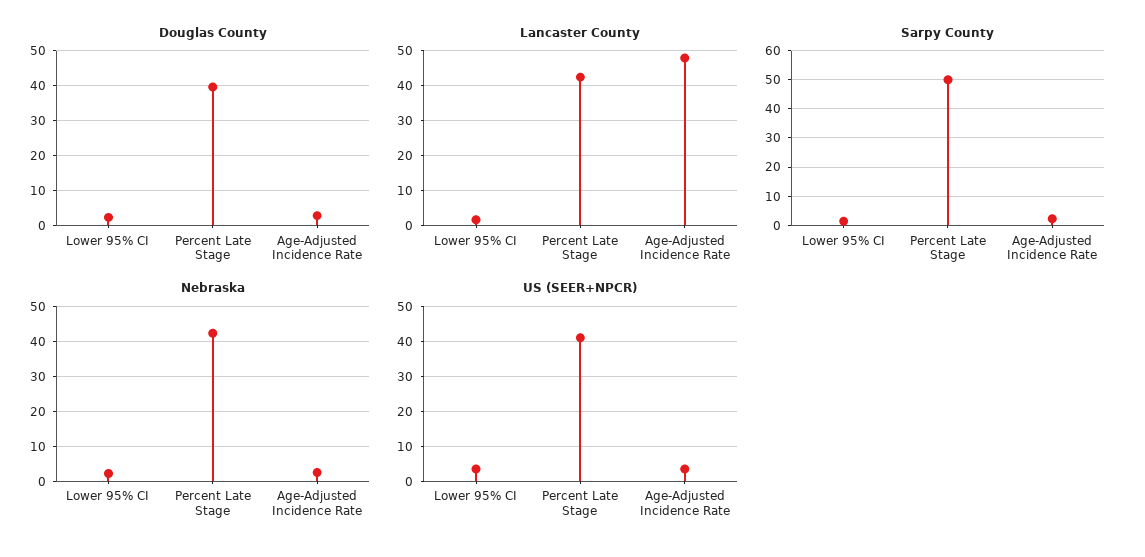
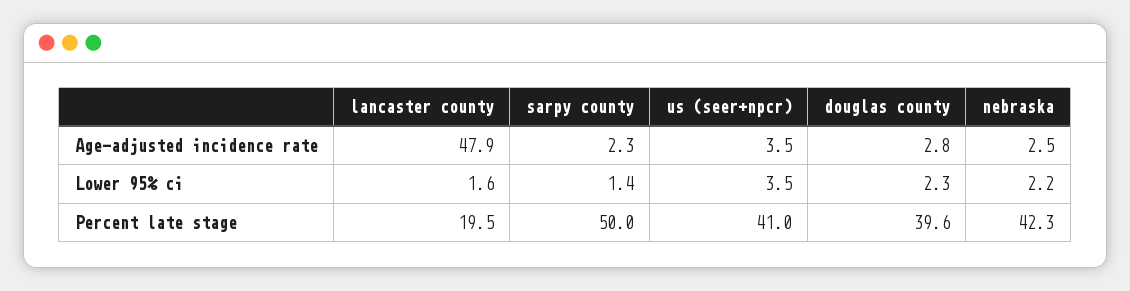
  {
    "Douglas County": {
      "Lower 95% CI": 2.3,
      "Percent Late Stage": 39.6,
      "Age-Adjusted Incidence Rate": 2.8
    },
    "Lancaster County": {
      "Lower 95% CI": 1.6,
-     "Percent Late Stage": 42,
+     "Percent Late Stage": 19.5,
      "Age-Adjusted Incidence Rate": 47.9
    },
    "Sarpy County": {
      "Lower 95% CI": 1.4,
      "Percent Late Stage": 50,
      "Age-Adjusted Incidence Rate": 2.3
    },
    "Nebraska": {
      "Lower 95% CI": 2.2,
      "Percent Late Stage": 42.3,
      "Age-Adjusted Incidence Rate": 2.5
    },
    "US (SEER+NPCR)": {
      "Lower 95% CI": 3.5,
      "Percent Late Stage": 41,
      "Age-Adjusted Incidence Rate": 3.5
    }
  }

